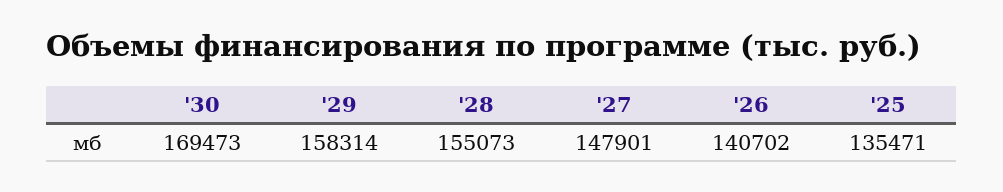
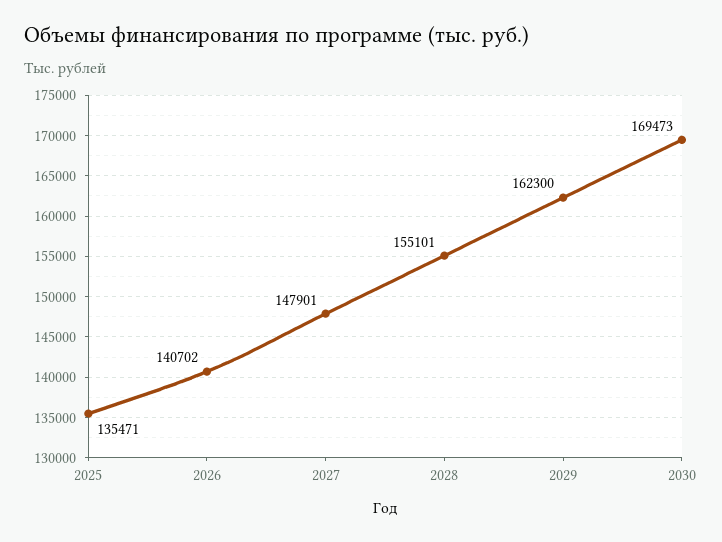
  {
    "'30": 169473,
-   "'29": 158314,
+   "'29": 162300,
-   "'28": 155073,
+   "'28": 155101,
    "'27": 147901,
    "'26": 140702,
    "'25": 135471
  }

